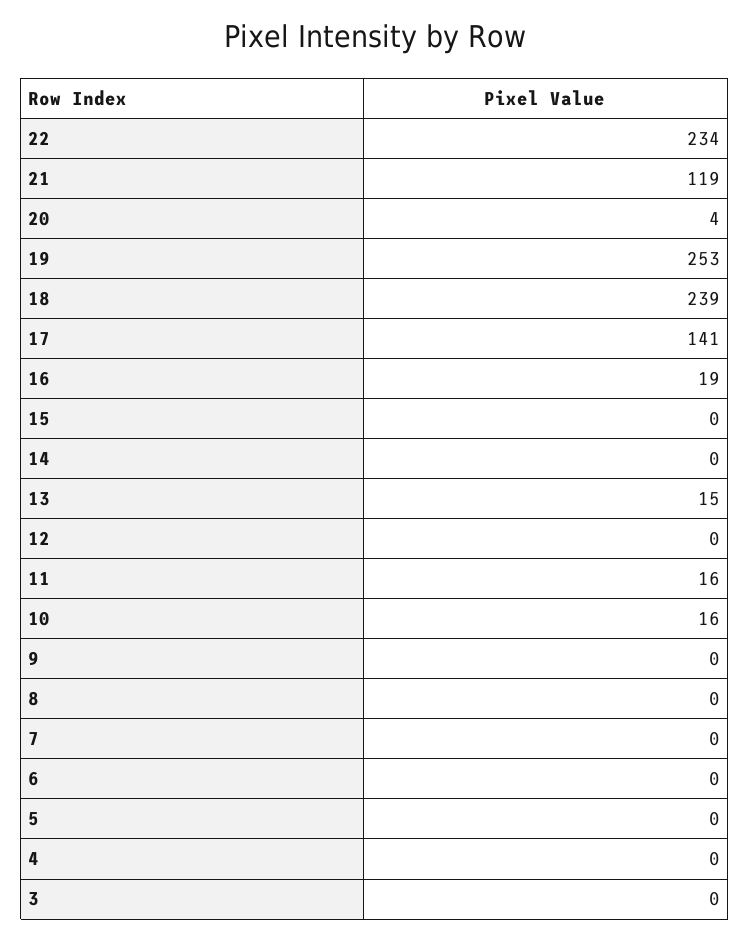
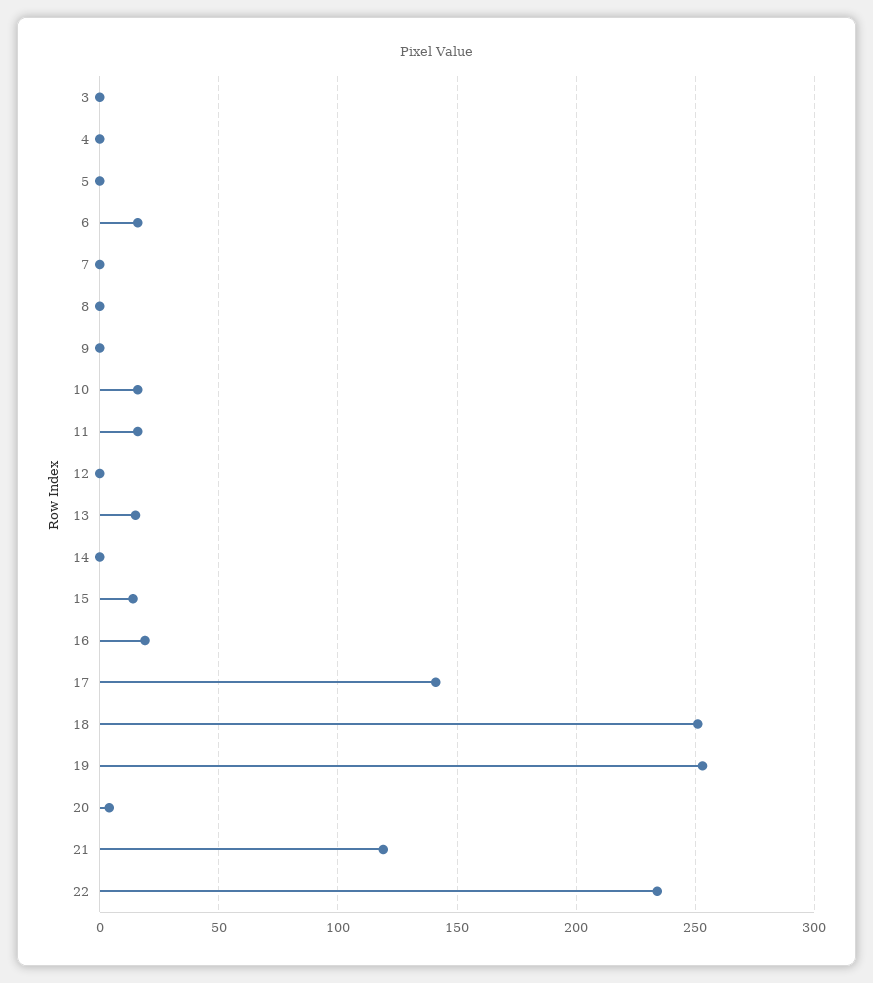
  {
    "22": 234,
    "21": 119,
    "20": 4,
    "19": 253,
-   "18": 239,
+   "18": 250,
    "17": 141,
    "16": 19,
-   "15": 0,
+   "15": 15,
    "14": 0,
    "13": 15,
    "12": 0,
    "11": 16,
    "10": 16,
    "9": 0,
    "8": 0,
    "7": 0,
-   "6": 0,
+   "6": 15,
    "5": 0,
    "4": 0,
    "3": 0
  }

